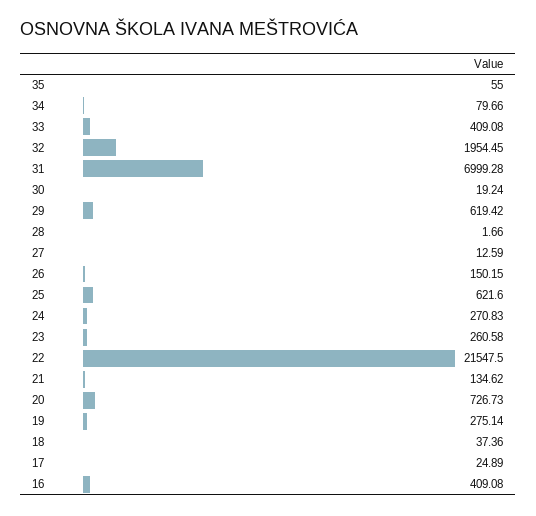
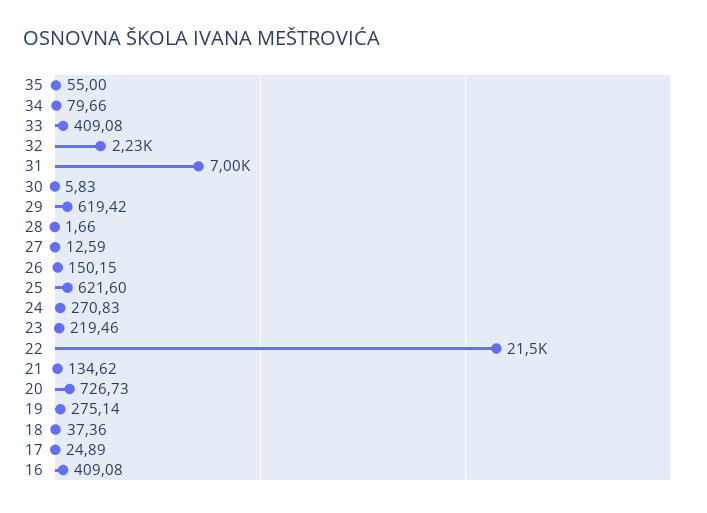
  {
    "35": 55,
    "34": 79.66,
    "33": 409.08,
-   "32": 1954.45,
+   "32": 2230,
    "31": 6999.28,
-   "30": 19.24,
+   "30": 5.83,
    "29": 619.42,
    "28": 1.66,
    "27": 12.59,
    "26": 150.15,
    "25": 621.6,
    "24": 270.83,
-   "23": 260.58,
+   "23": 219.46,
    "22": 21547.5,
    "21": 134.62,
    "20": 726.73,
    "19": 275.14,
    "18": 37.36,
    "17": 24.89,
    "16": 409.08
  }

